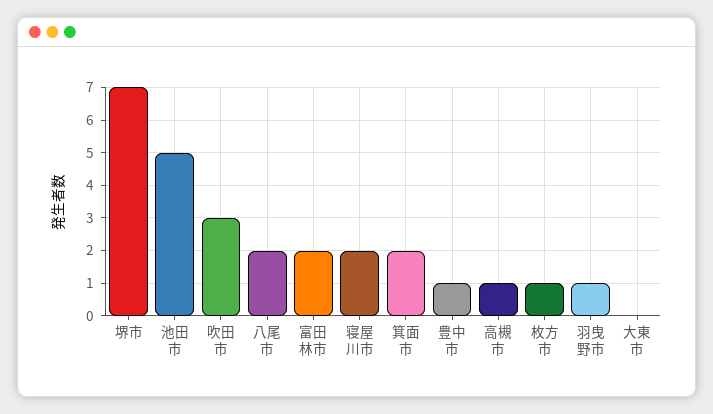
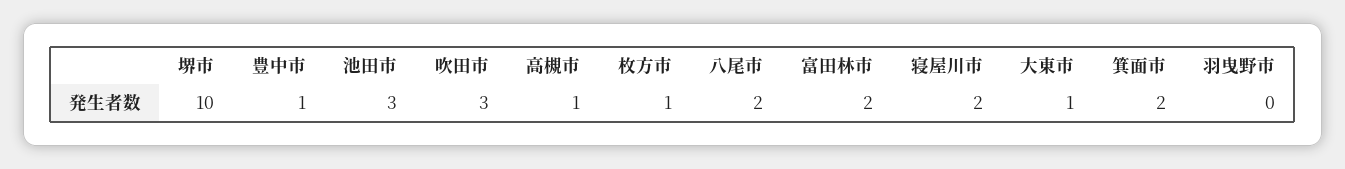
  {
-   "堺市": 7,
+   "堺市": 10,
-   "池田市": 5,
+   "池田市": 3,
    "吹田市": 3,
    "八尾市": 2,
    "富田林市": 2,
    "寝屋川市": 2,
    "箕面市": 2,
    "豊中市": 1,
    "高槻市": 1,
    "枚方市": 1,
-   "羽曳野市": 1,
+   "羽曳野市": 0,
-   "大東市": 0
+   "大東市": 1
  }

